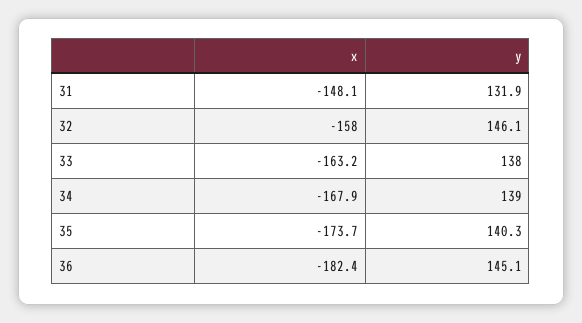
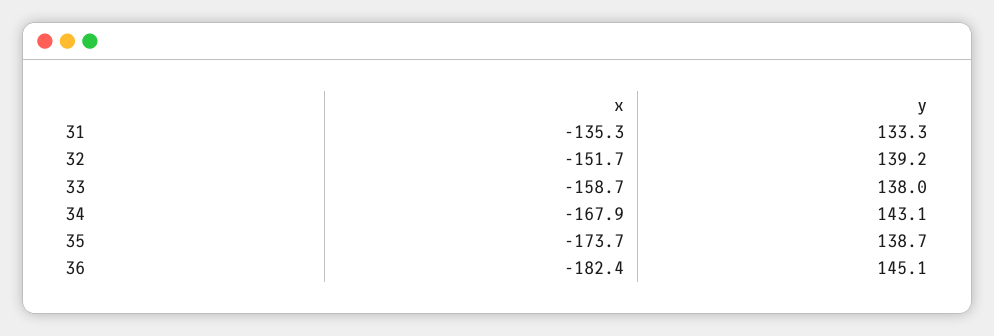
  {
    "x": {
-     "31": -148.1,
+     "31": -135.3,
-     "32": -158,
+     "32": -151.7,
-     "33": -163.2,
+     "33": -158.7,
      "34": -167.9,
      "35": -173.7,
      "36": -182.4
    },
    "y": {
-     "31": 131.9,
+     "31": 133.3,
-     "32": 146.1,
+     "32": 139.2,
      "33": 138,
-     "34": 139,
+     "34": 143.1,
-     "35": 140.3,
+     "35": 138.7,
      "36": 145.1
    }
  }

